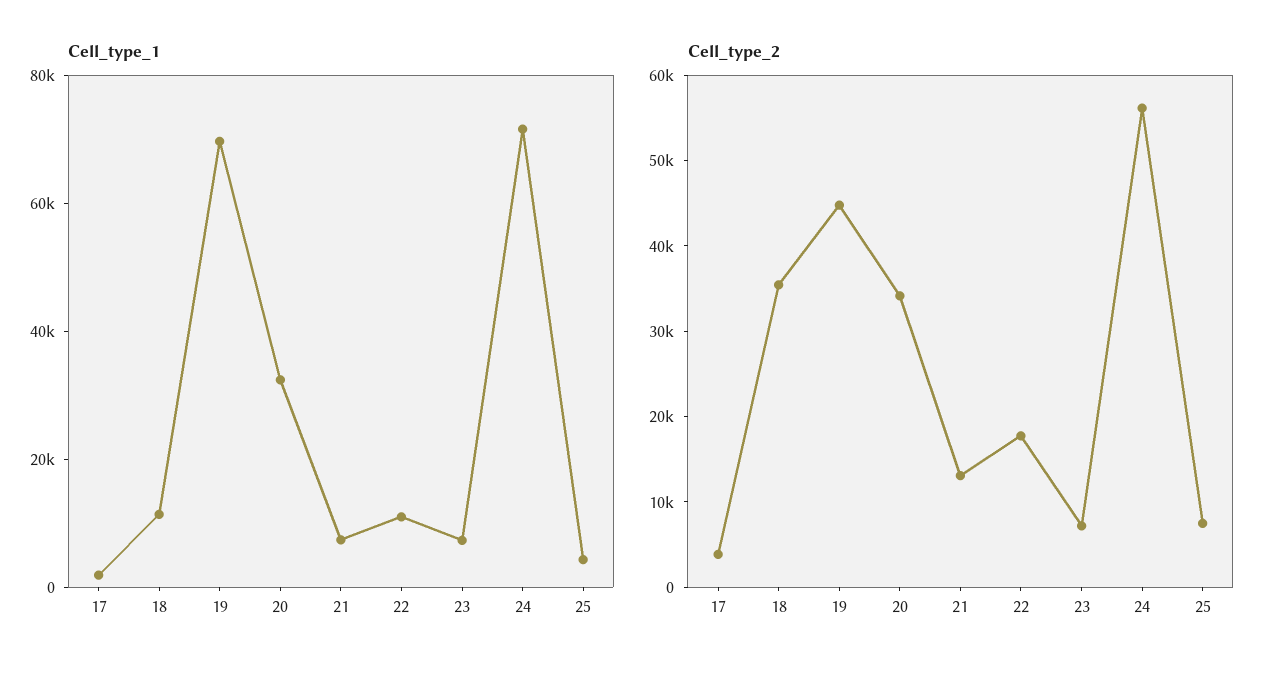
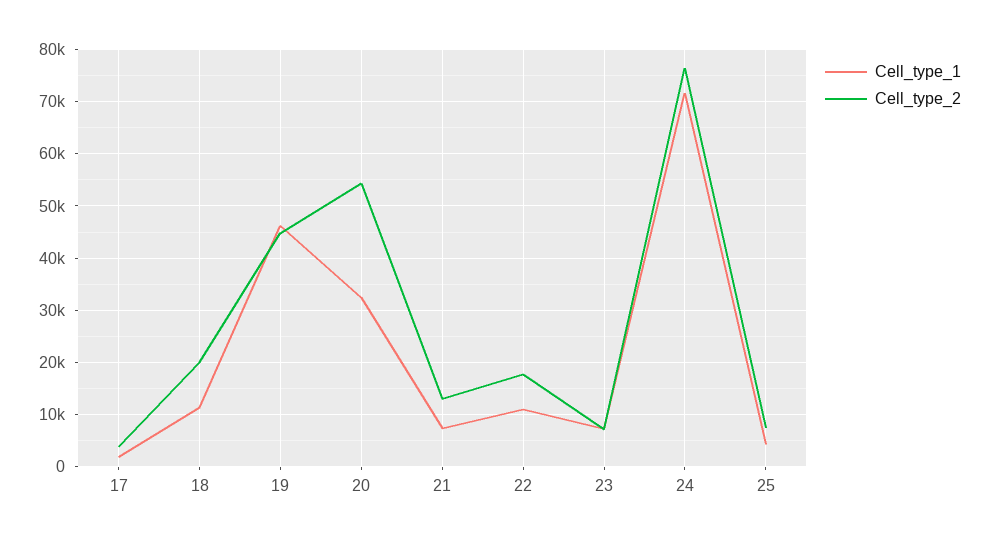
  {
    "Cell_type_1": {
      "17": 2000,
      "18": 12000,
-     "19": 70000,
+     "19": 46000,
      "20": 32000,
      "21": 8000,
      "22": 10000,
      "23": 8000,
      "24": 72000,
      "25": 4000
    },
    "Cell_type_2": {
      "17": 4000,
-     "18": 36000,
+     "18": 20000,
      "19": 44000,
-     "20": 34000,
+     "20": 54000,
      "21": 14000,
      "22": 18000,
      "23": 8000,
-     "24": 56000,
+     "24": 76000,
      "25": 8000
    }
  }

